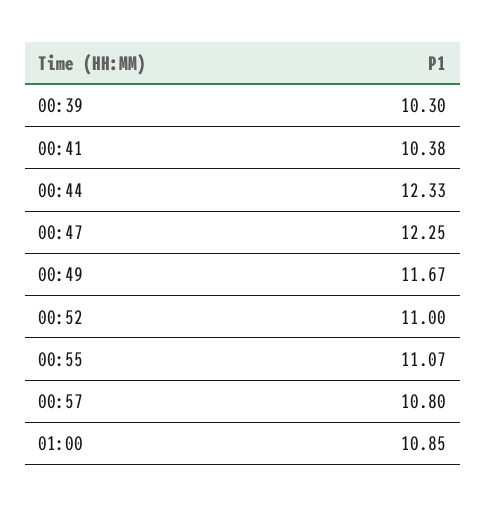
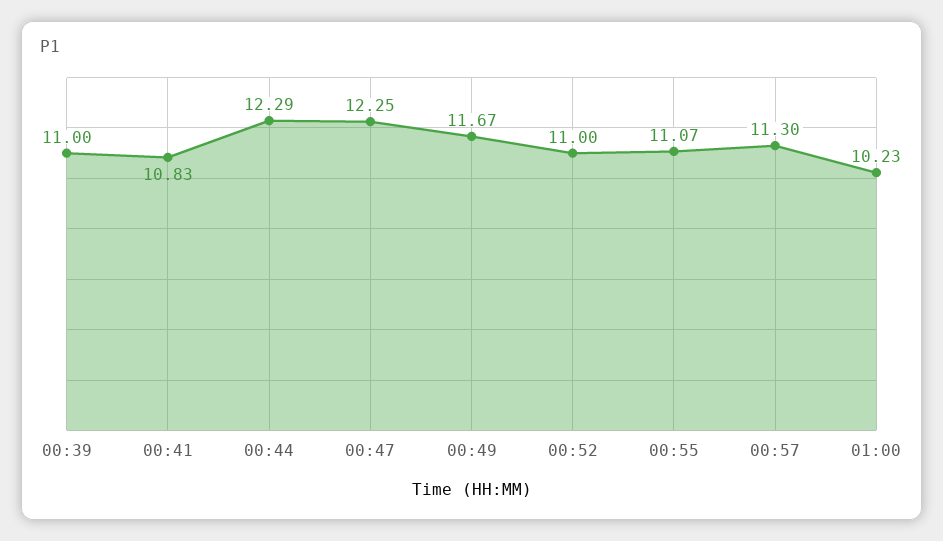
  {
-   "00:39": 10.3,
+   "00:39": 11,
-   "00:41": 10.38,
+   "00:41": 10.83,
-   "00:44": 12.33,
+   "00:44": 12.29,
    "00:47": 12.25,
    "00:49": 11.67,
    "00:52": 11,
    "00:55": 11.07,
-   "00:57": 10.8,
+   "00:57": 11.3,
-   "01:00": 10.85
+   "01:00": 10.23
  }

